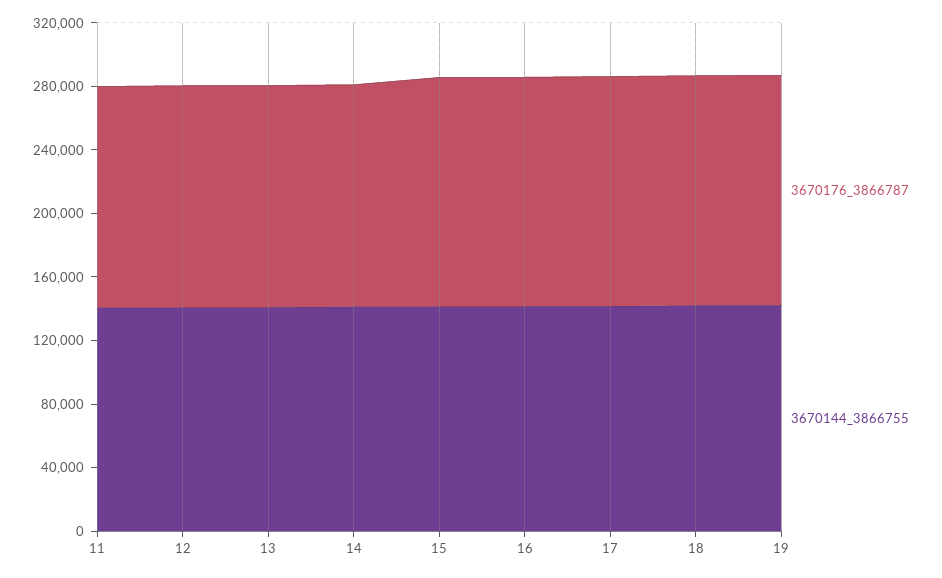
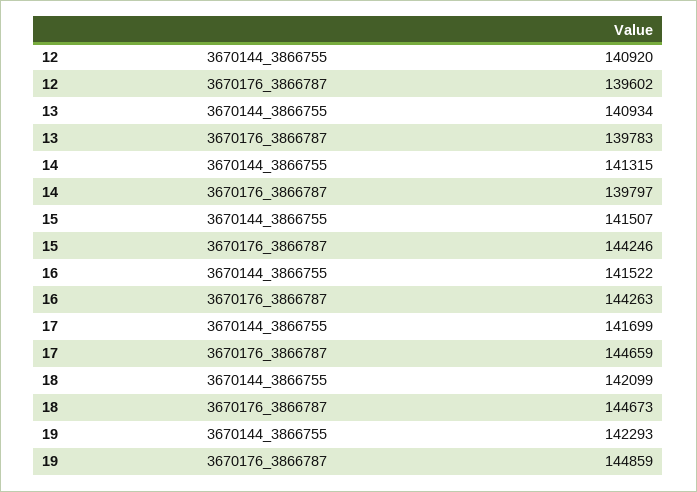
  {
    "3670176_3866787": {
-     "11": 140000,
      "12": 139602,
      "13": 139783,
      "14": 139797,
      "15": 144246,
      "16": 144263,
      "17": 144659,
      "18": 144673,
      "19": 144859
    },
    "3670144_3866755": {
-     "11": 140000,
      "12": 140920,
      "13": 140934,
      "14": 141315,
      "15": 141507,
      "16": 141522,
      "17": 141699,
      "18": 142099,
      "19": 142293
    }
  }

